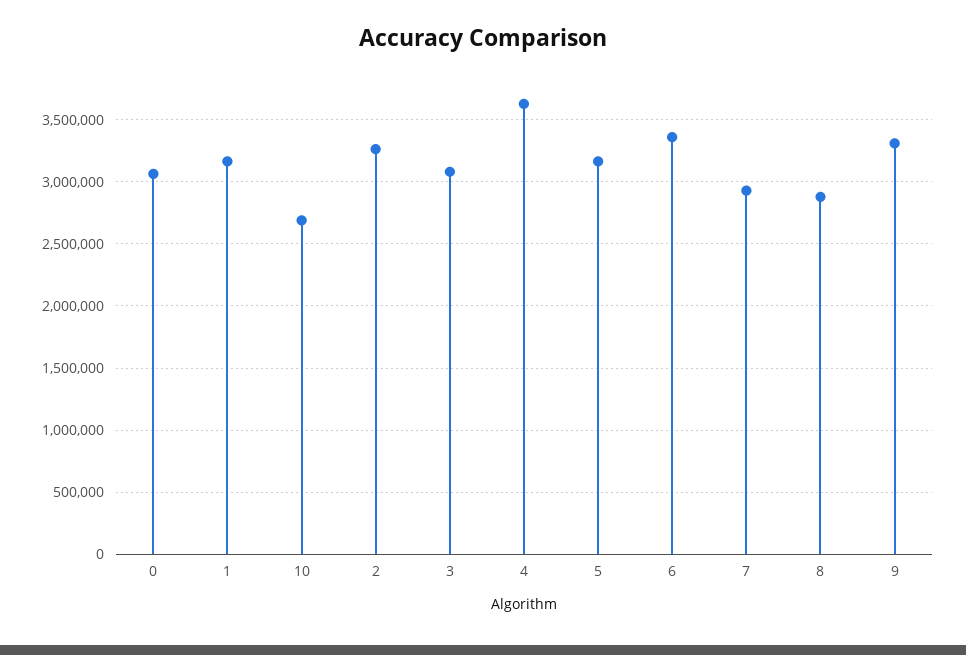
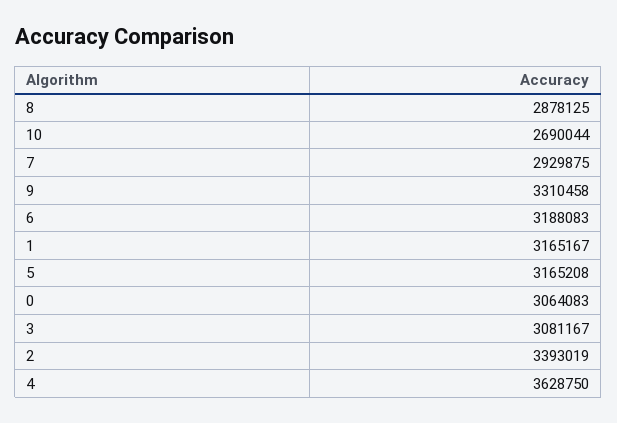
  {
    "0": 3064083,
    "1": 3165167,
    "10": 2690044,
-   "2": 3250000,
+   "2": 3393019,
    "3": 3081167,
    "4": 3628750,
    "5": 3165208,
-   "6": 3350000,
+   "6": 3188083,
    "7": 2929875,
    "8": 2878125,
    "9": 3310458
  }

